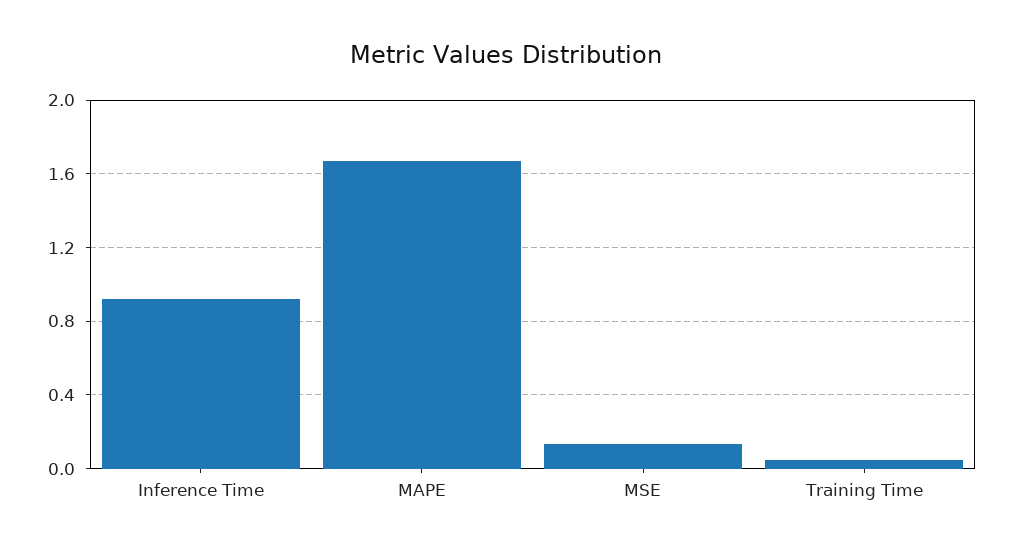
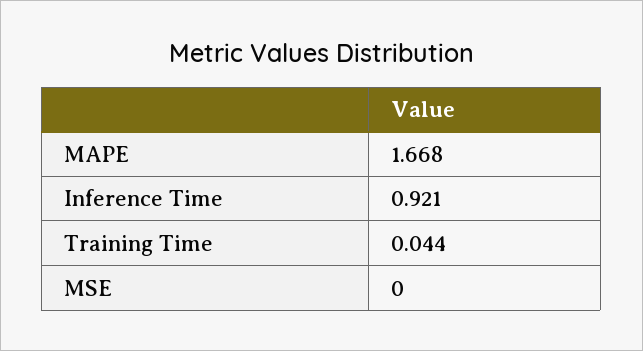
  {
    "Inference Time": 0.921,
    "MAPE": 1.668,
-   "MSE": 0.15,
+   "MSE": 0,
    "Training Time": 0.044
  }

